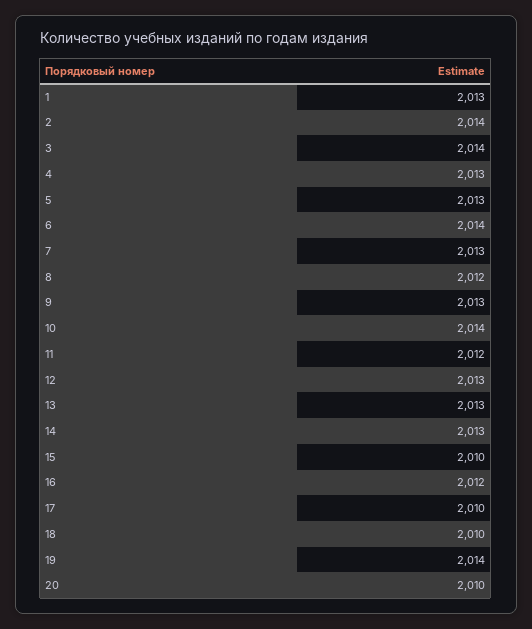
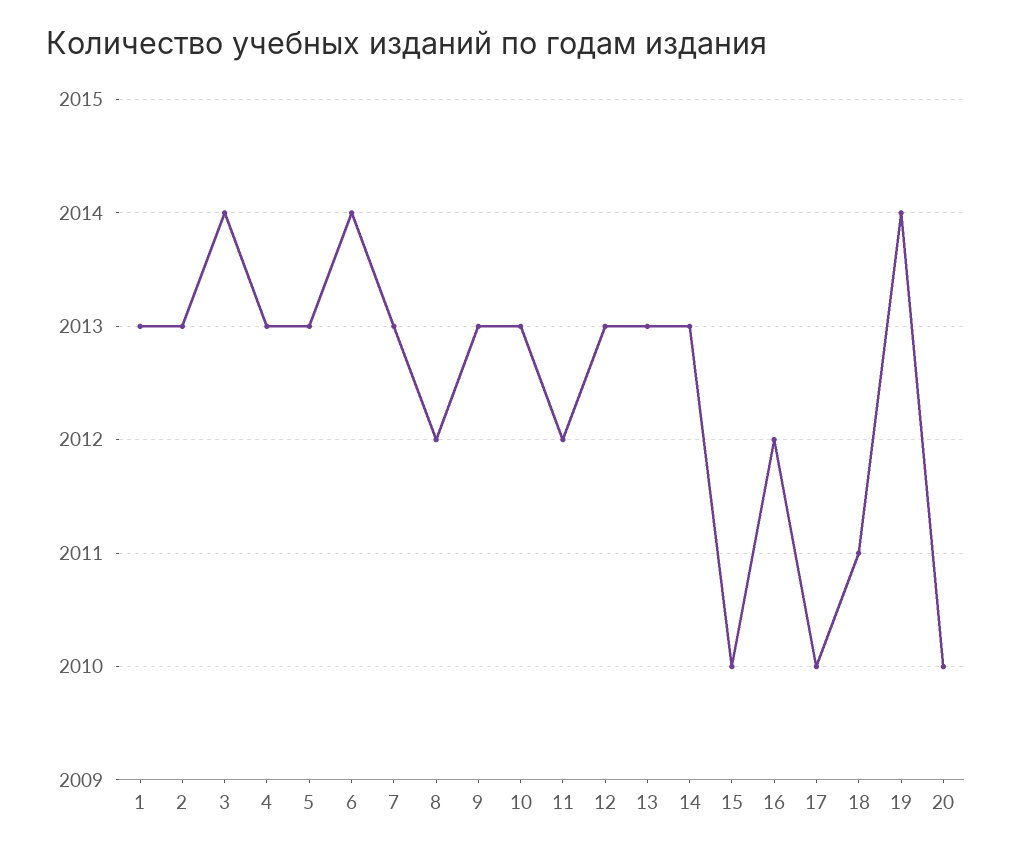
  {
    "1": 2013,
-   "2": 2014,
+   "2": 2013,
    "3": 2014,
    "4": 2013,
    "5": 2013,
    "6": 2014,
    "7": 2013,
    "8": 2012,
    "9": 2013,
-   "10": 2014,
+   "10": 2013,
    "11": 2012,
    "12": 2013,
    "13": 2013,
    "14": 2013,
    "15": 2010,
    "16": 2012,
    "17": 2010,
-   "18": 2010,
+   "18": 2011,
    "19": 2014,
    "20": 2010
  }

